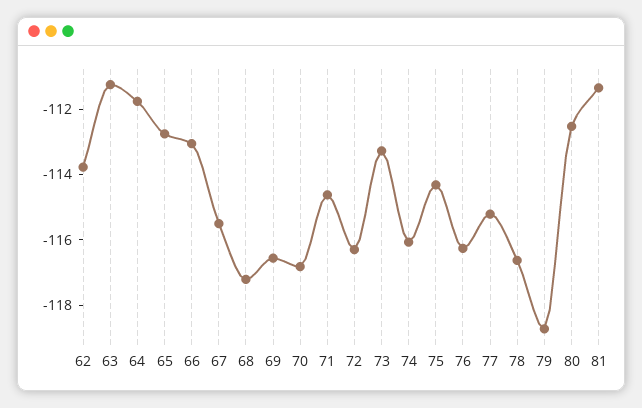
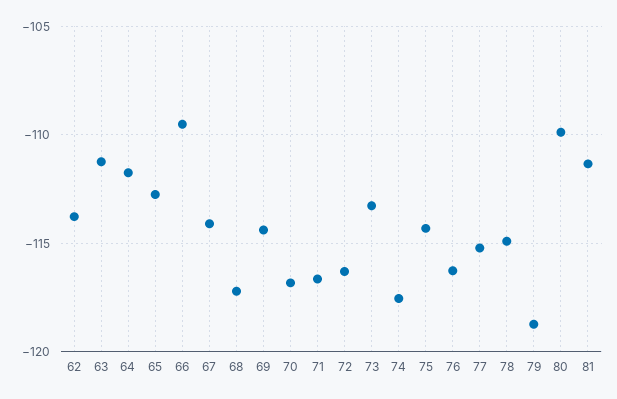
  {
    "62": -114,
    "63": -111,
    "64": -112,
    "65": -113,
-   "66": -113,
+   "66": -109.5,
-   "67": -115.5,
+   "67": -114,
    "68": -117,
-   "69": -116.5,
+   "69": -114.5,
    "70": -117,
-   "71": -114.5,
+   "71": -116.5,
    "72": -116.5,
    "73": -113.5,
-   "74": -116,
+   "74": -117.5,
    "75": -114.5,
    "76": -116.5,
    "77": -115,
-   "78": -116.5,
+   "78": -115,
    "79": -118.5,
-   "80": -112.5,
+   "80": -110,
    "81": -111.5
  }

